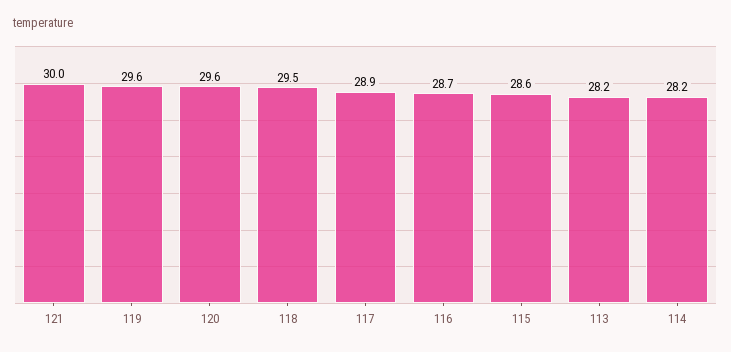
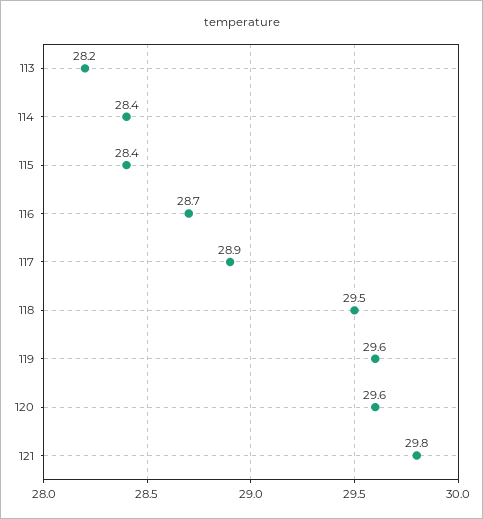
  {
-   "121": 30,
+   "121": 29.8,
    "119": 29.6,
    "120": 29.6,
    "118": 29.5,
    "117": 28.9,
    "116": 28.7,
-   "115": 28.6,
+   "115": 28.4,
    "113": 28.2,
-   "114": 28.2
+   "114": 28.4
  }

